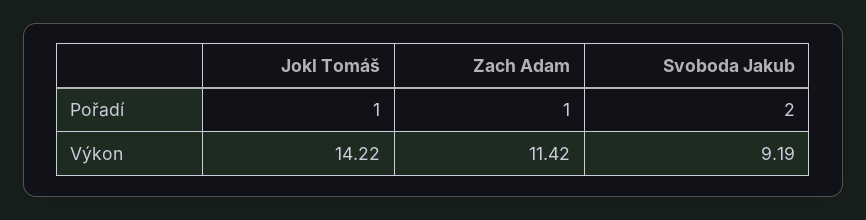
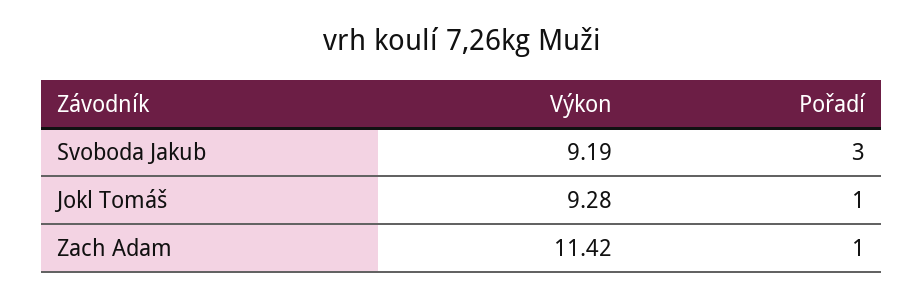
  {
    "Jokl Tomáš": {
      "Pořadí": 1,
-     "Výkon": 14.22
+     "Výkon": 9.28
    },
    "Zach Adam": {
      "Pořadí": 1,
      "Výkon": 11.42
    },
    "Svoboda Jakub": {
-     "Pořadí": 2,
+     "Pořadí": 3,
      "Výkon": 9.19
    }
  }

